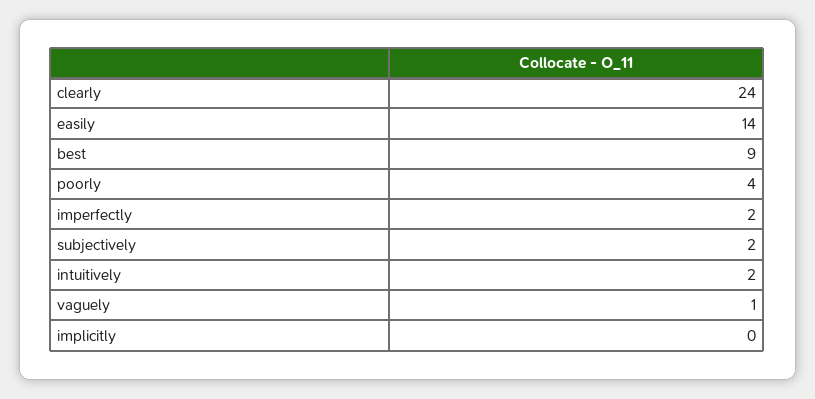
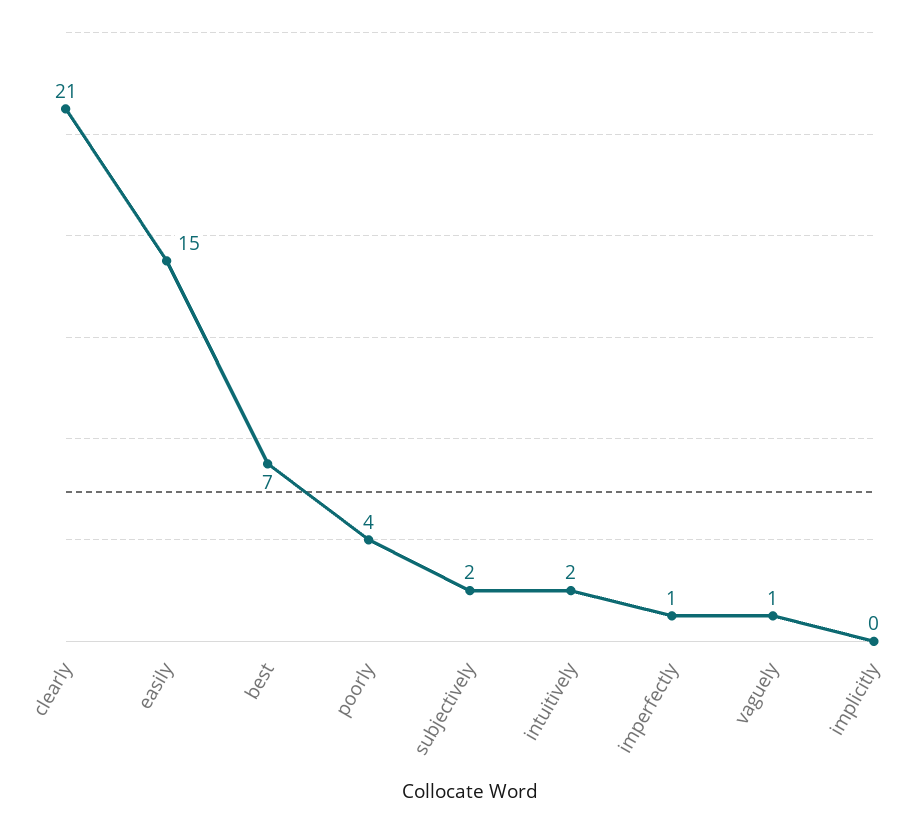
  {
-   "clearly": 24,
+   "clearly": 21,
-   "easily": 14,
+   "easily": 15,
-   "best": 9,
+   "best": 7,
    "poorly": 4,
-   "imperfectly": 2,
+   "imperfectly": 1,
    "subjectively": 2,
    "intuitively": 2,
    "vaguely": 1,
    "implicitly": 0
  }

